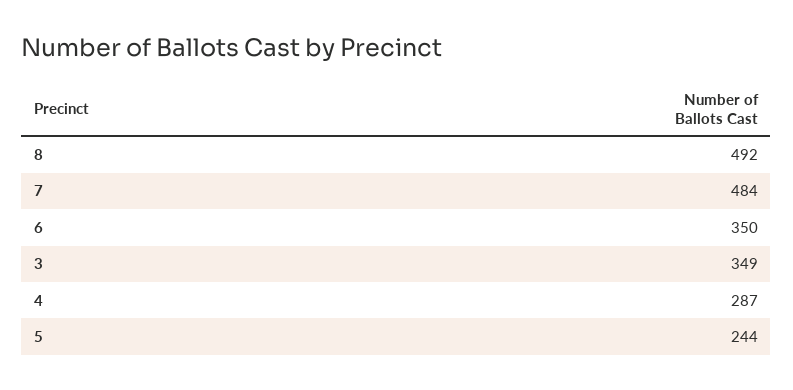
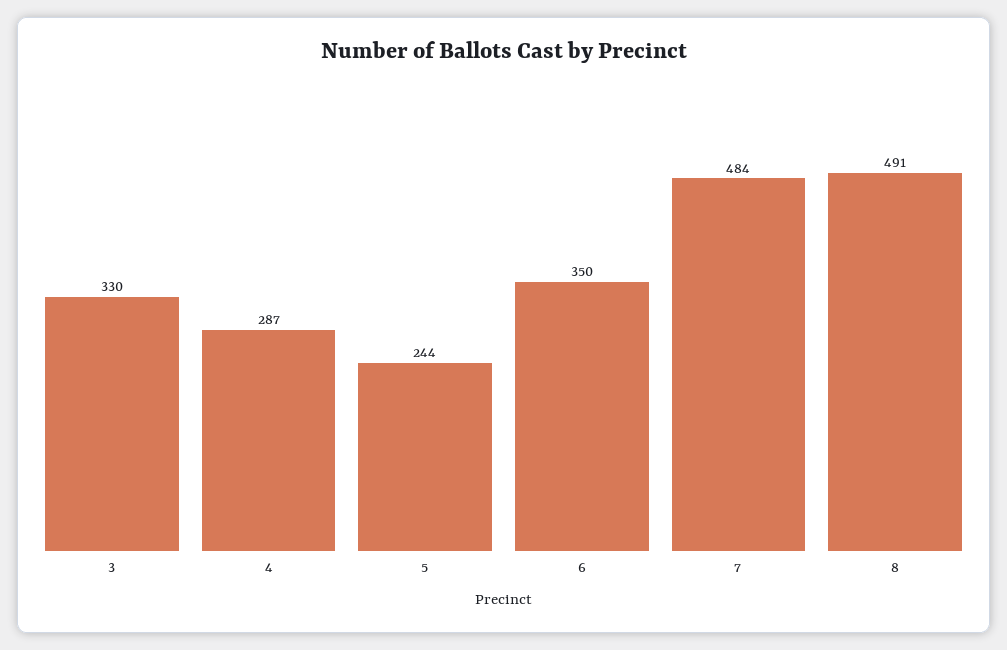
  {
-   "8": 492,
+   "8": 491,
    "7": 484,
    "6": 350,
-   "3": 349,
+   "3": 330,
    "4": 287,
    "5": 244
  }

